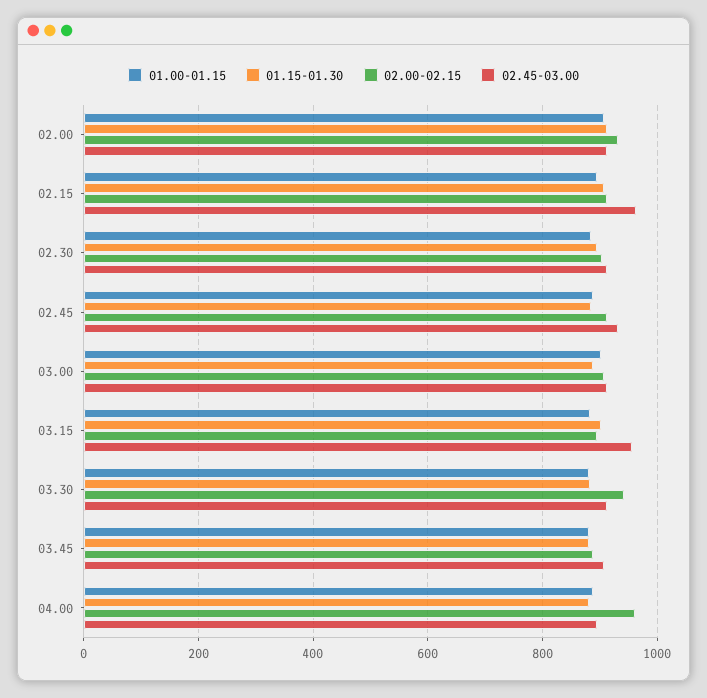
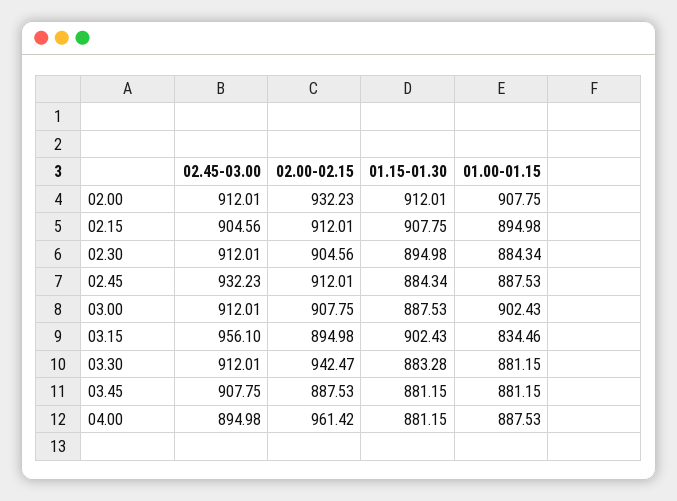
  {
    "01.00-01.15": {
      "02.00": 907.75,
      "02.15": 894.98,
      "02.30": 884.34,
      "02.45": 887.53,
      "03.00": 902.43,
-     "03.15": 880,
+     "03.15": 834.46,
      "03.30": 881.15,
      "03.45": 881.15,
      "04.00": 887.53
    },
    "01.15-01.30": {
      "02.00": 912.01,
      "02.15": 907.75,
      "02.30": 894.98,
      "02.45": 884.34,
      "03.00": 887.53,
      "03.15": 902.43,
      "03.30": 883.28,
      "03.45": 881.15,
      "04.00": 881.15
    },
    "02.00-02.15": {
      "02.00": 932.23,
      "02.15": 912.01,
      "02.30": 904.56,
      "02.45": 912.01,
      "03.00": 907.75,
      "03.15": 894.98,
      "03.30": 942.47,
      "03.45": 887.53,
      "04.00": 961.42
    },
    "02.45-03.00": {
      "02.00": 912.01,
-     "02.15": 960,
+     "02.15": 904.56,
      "02.30": 912.01,
      "02.45": 932.23,
      "03.00": 912.01,
      "03.15": 956.1,
      "03.30": 912.01,
      "03.45": 907.75,
      "04.00": 894.98
    }
  }

